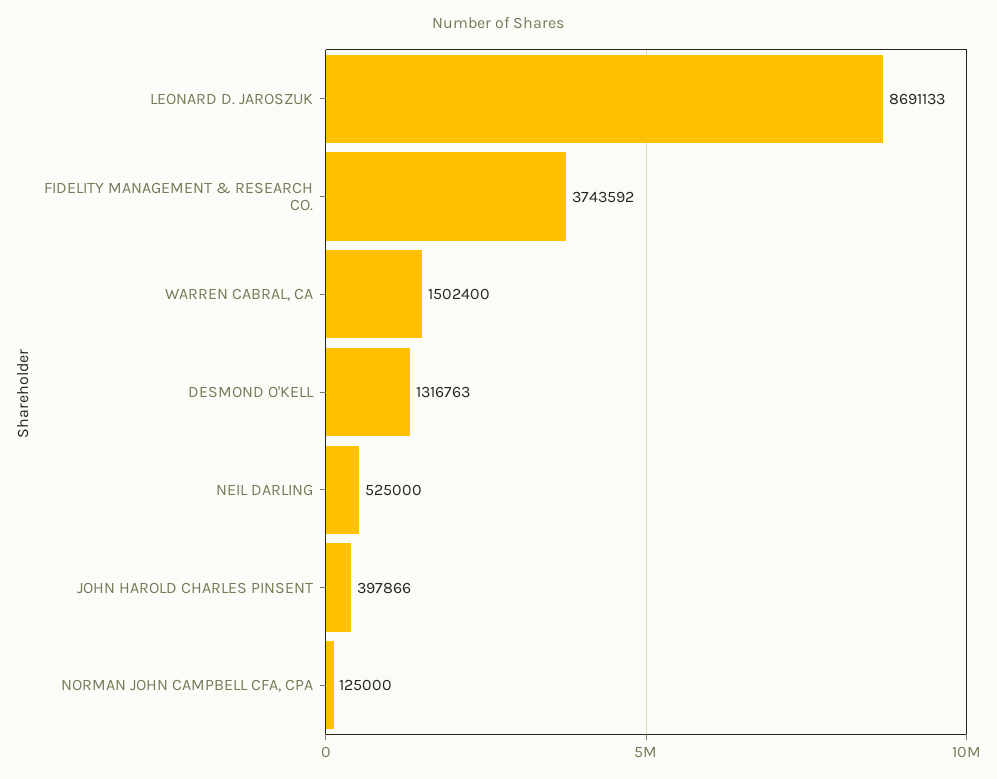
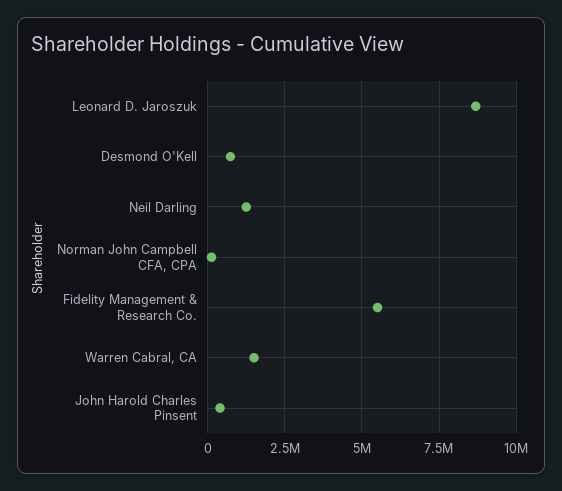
  {
    "LEONARD D. JAROSZUK": 8691133,
-   "FIDELITY MANAGEMENT & RESEARCH CO.": 3743592,
+   "FIDELITY MANAGEMENT & RESEARCH CO.": 5500000,
    "WARREN CABRAL, CA": 1502400,
-   "DESMOND O'KELL": 1316763,
+   "DESMOND O'KELL": 750000,
-   "NEIL DARLING": 525000,
+   "NEIL DARLING": 1250000,
    "JOHN HAROLD CHARLES PINSENT": 397866,
    "NORMAN JOHN CAMPBELL CFA, CPA": 125000
  }

